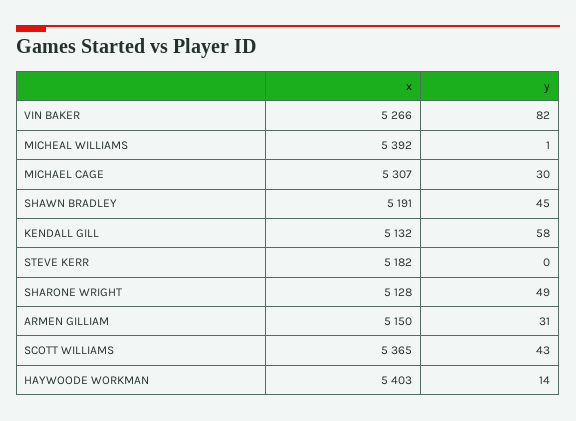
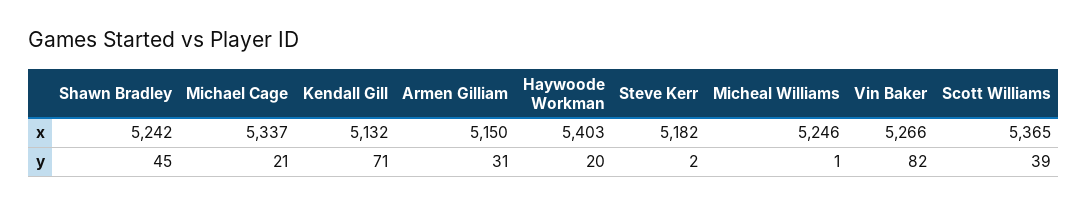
  {
    "x": {
      "VIN BAKER": 5266,
-     "MICHEAL WILLIAMS": 5392,
+     "MICHEAL WILLIAMS": 5246,
-     "MICHAEL CAGE": 5307,
+     "MICHAEL CAGE": 5337,
-     "SHAWN BRADLEY": 5191,
+     "SHAWN BRADLEY": 5242,
      "KENDALL GILL": 5132,
      "STEVE KERR": 5182,
-     "SHARONE WRIGHT": 5128,
      "ARMEN GILLIAM": 5150,
      "SCOTT WILLIAMS": 5365,
      "HAYWOODE WORKMAN": 5403
    },
    "y": {
      "VIN BAKER": 82,
      "MICHEAL WILLIAMS": 1,
-     "MICHAEL CAGE": 30,
+     "MICHAEL CAGE": 21,
      "SHAWN BRADLEY": 45,
-     "KENDALL GILL": 58,
+     "KENDALL GILL": 71,
-     "STEVE KERR": 0,
+     "STEVE KERR": 2,
-     "SHARONE WRIGHT": 49,
      "ARMEN GILLIAM": 31,
-     "SCOTT WILLIAMS": 43,
+     "SCOTT WILLIAMS": 39,
-     "HAYWOODE WORKMAN": 14
+     "HAYWOODE WORKMAN": 20
    }
  }

